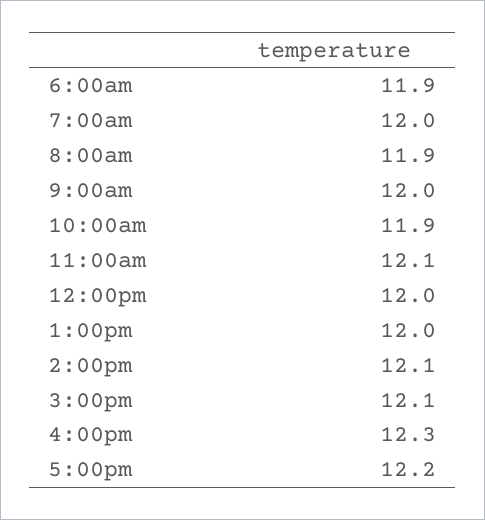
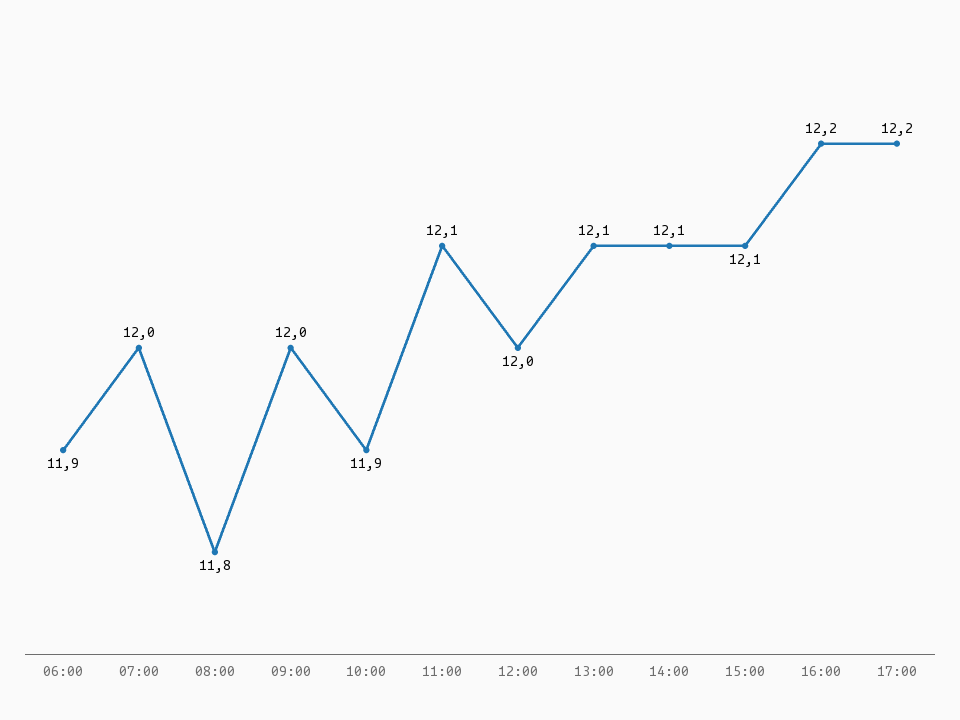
  {
    "6:00am": 11.9,
    "7:00am": 12,
-   "8:00am": 11.9,
+   "8:00am": 11.8,
    "9:00am": 12,
    "10:00am": 11.9,
    "11:00am": 12.1,
    "12:00pm": 12,
-   "1:00pm": 12,
+   "1:00pm": 12.1,
    "2:00pm": 12.1,
    "3:00pm": 12.1,
-   "4:00pm": 12.3,
+   "4:00pm": 12.2,
    "5:00pm": 12.2
  }

